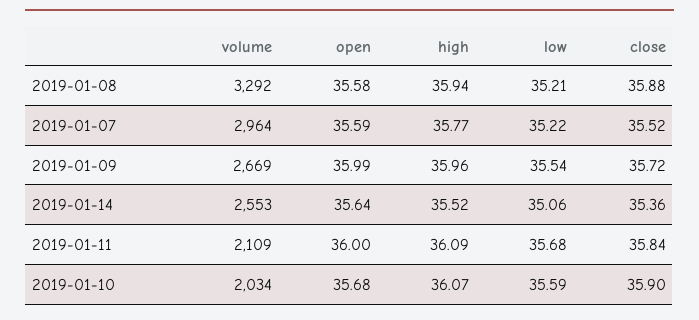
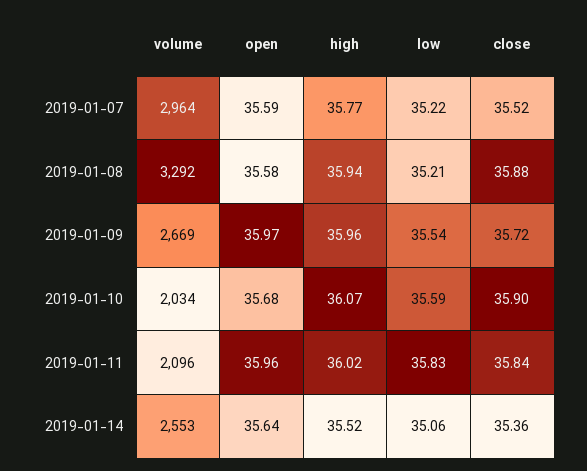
  {
    "volume": {
      "2019-01-08": 3292,
      "2019-01-07": 2964,
      "2019-01-09": 2669,
      "2019-01-14": 2553,
-     "2019-01-11": 2109,
+     "2019-01-11": 2096,
      "2019-01-10": 2034
    },
    "open": {
      "2019-01-08": 35.58,
      "2019-01-07": 35.59,
-     "2019-01-09": 35.99,
+     "2019-01-09": 35.97,
      "2019-01-14": 35.64,
-     "2019-01-11": 36,
+     "2019-01-11": 35.96,
      "2019-01-10": 35.68
    },
    "high": {
      "2019-01-08": 35.94,
      "2019-01-07": 35.77,
      "2019-01-09": 35.96,
      "2019-01-14": 35.52,
-     "2019-01-11": 36.09,
+     "2019-01-11": 36.02,
      "2019-01-10": 36.07
    },
    "low": {
      "2019-01-08": 35.21,
      "2019-01-07": 35.22,
      "2019-01-09": 35.54,
      "2019-01-14": 35.06,
-     "2019-01-11": 35.68,
+     "2019-01-11": 35.83,
      "2019-01-10": 35.59
    },
    "close": {
      "2019-01-08": 35.88,
      "2019-01-07": 35.52,
      "2019-01-09": 35.72,
      "2019-01-14": 35.36,
      "2019-01-11": 35.84,
      "2019-01-10": 35.9
    }
  }

